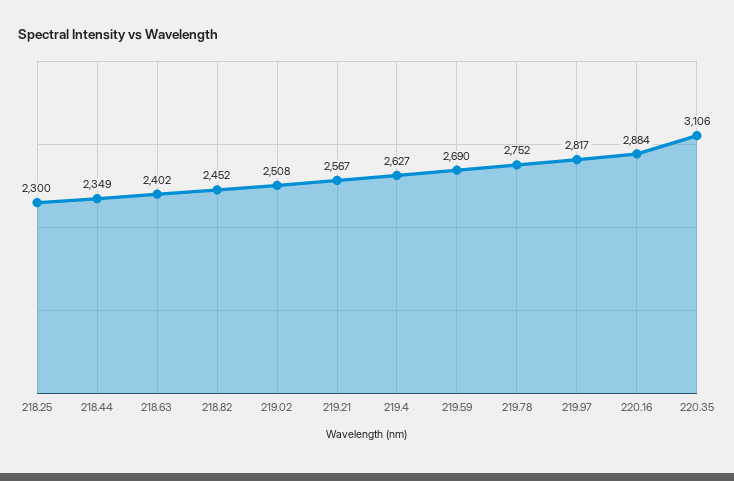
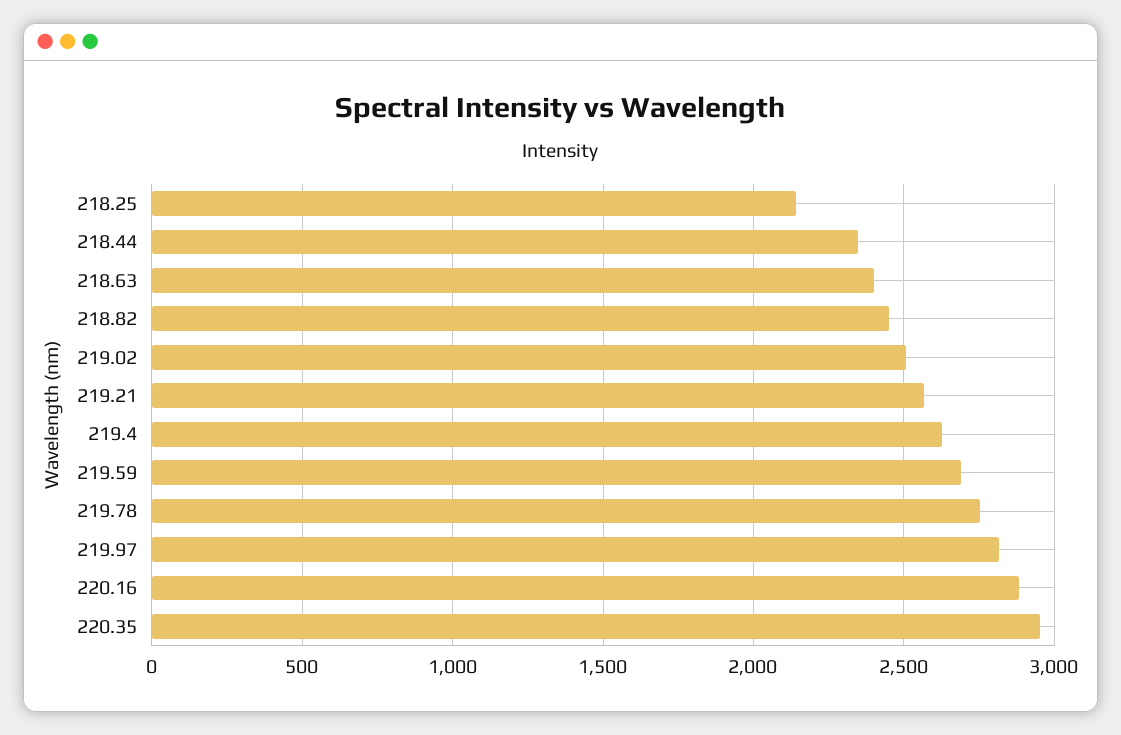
  {
-   "218.25": 2300,
+   "218.25": 2150,
    "218.44": 2349,
    "218.63": 2402,
    "218.82": 2452,
    "219.02": 2508,
    "219.21": 2567,
    "219.4": 2627,
    "219.59": 2690,
    "219.78": 2752,
    "219.97": 2817,
    "220.16": 2884,
-   "220.35": 3106
+   "220.35": 2950
  }

